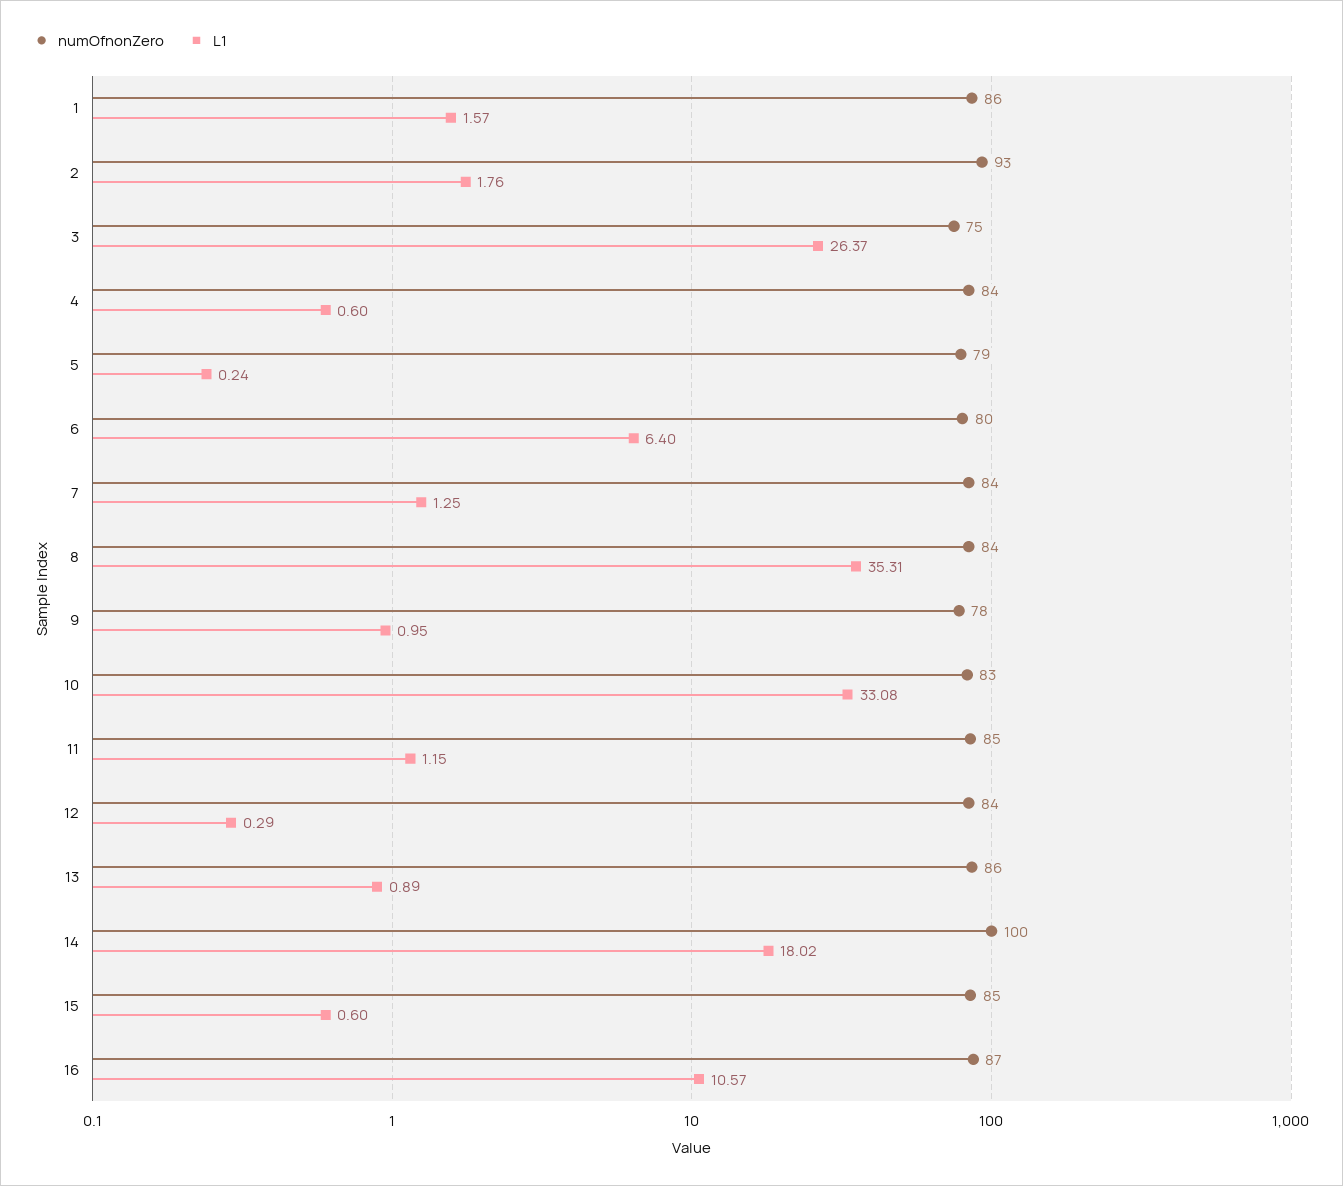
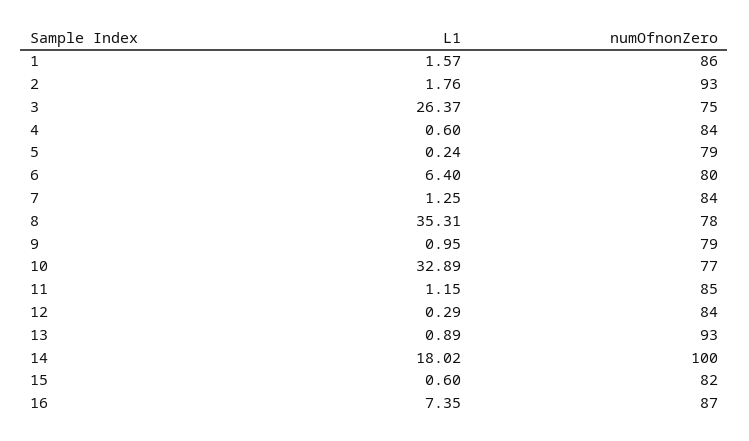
  {
    "numOfnonZero": {
      "1": 86,
      "2": 93,
      "3": 75,
      "4": 84,
      "5": 79,
      "6": 80,
      "7": 84,
-     "8": 84,
+     "8": 78,
-     "9": 78,
+     "9": 79,
-     "10": 83,
+     "10": 77,
      "11": 85,
      "12": 84,
-     "13": 86,
+     "13": 93,
      "14": 100,
-     "15": 85,
+     "15": 82,
      "16": 87
    },
    "L1": {
      "1": 1.57,
      "2": 1.76,
      "3": 26.37,
      "4": 0.6,
      "5": 0.24,
      "6": 6.4,
      "7": 1.25,
      "8": 35.31,
      "9": 0.95,
-     "10": 33.08,
+     "10": 32.89,
      "11": 1.15,
      "12": 0.29,
      "13": 0.89,
      "14": 18.02,
      "15": 0.6,
-     "16": 10.57
+     "16": 7.35
    }
  }

